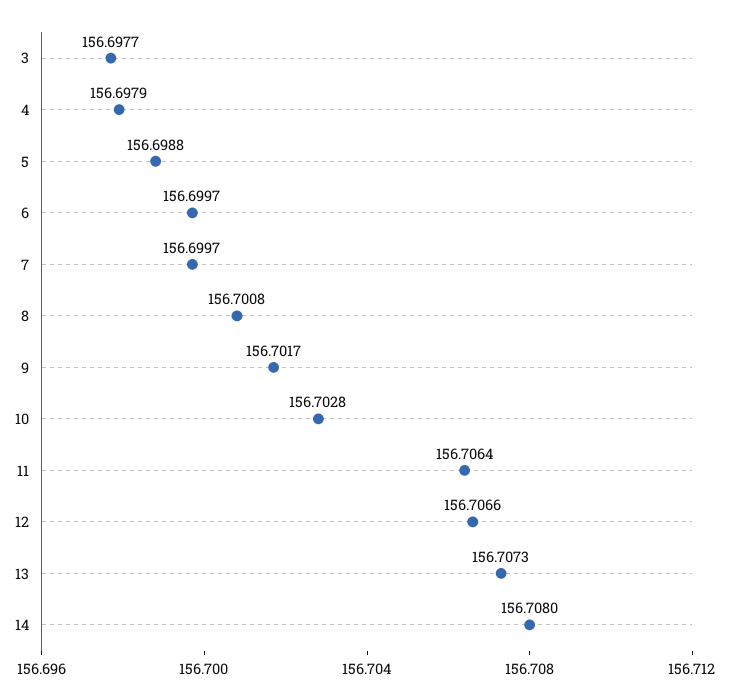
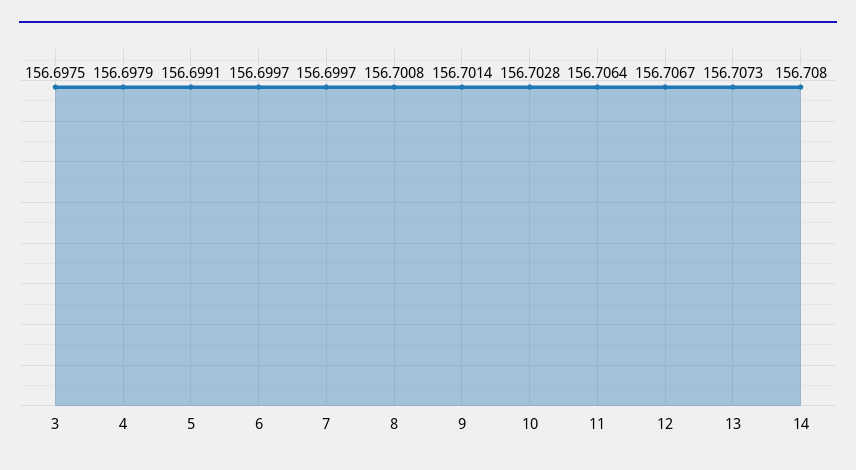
  {
-   "3": 156.6977,
+   "3": 156.6975,
    "4": 156.6979,
-   "5": 156.6988,
+   "5": 156.6991,
    "6": 156.6997,
    "7": 156.6997,
    "8": 156.7008,
-   "9": 156.7017,
+   "9": 156.7014,
    "10": 156.7028,
    "11": 156.7064,
-   "12": 156.7066,
+   "12": 156.7067,
    "13": 156.7073,
    "14": 156.708
  }

